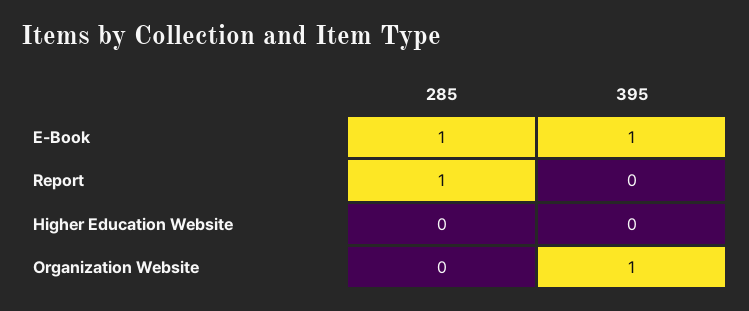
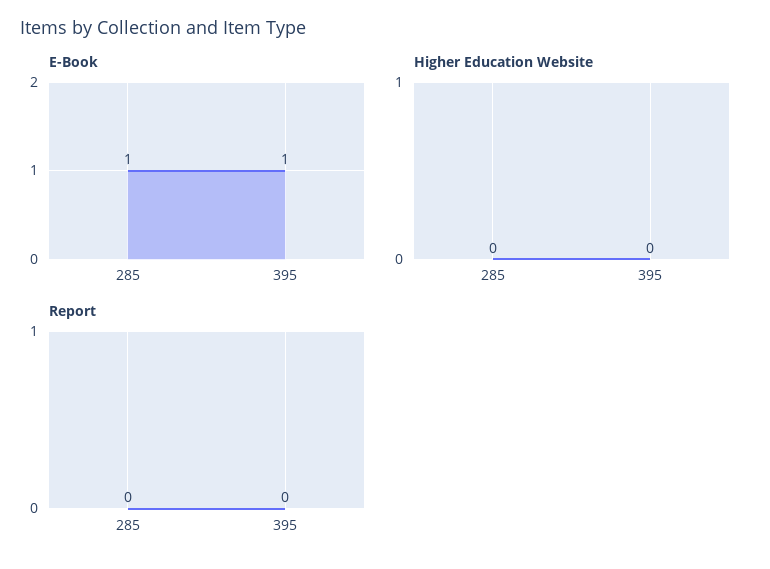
  {
    "E-Book": {
      "285": 1,
      "395": 1
    },
    "Report": {
-     "285": 1,
+     "285": 0,
      "395": 0
    },
    "Higher Education Website": {
      "285": 0,
      "395": 0
-   },
+   }
-   "Organization Website": {
-     "285": 0,
-     "395": 1
-   }
  }

